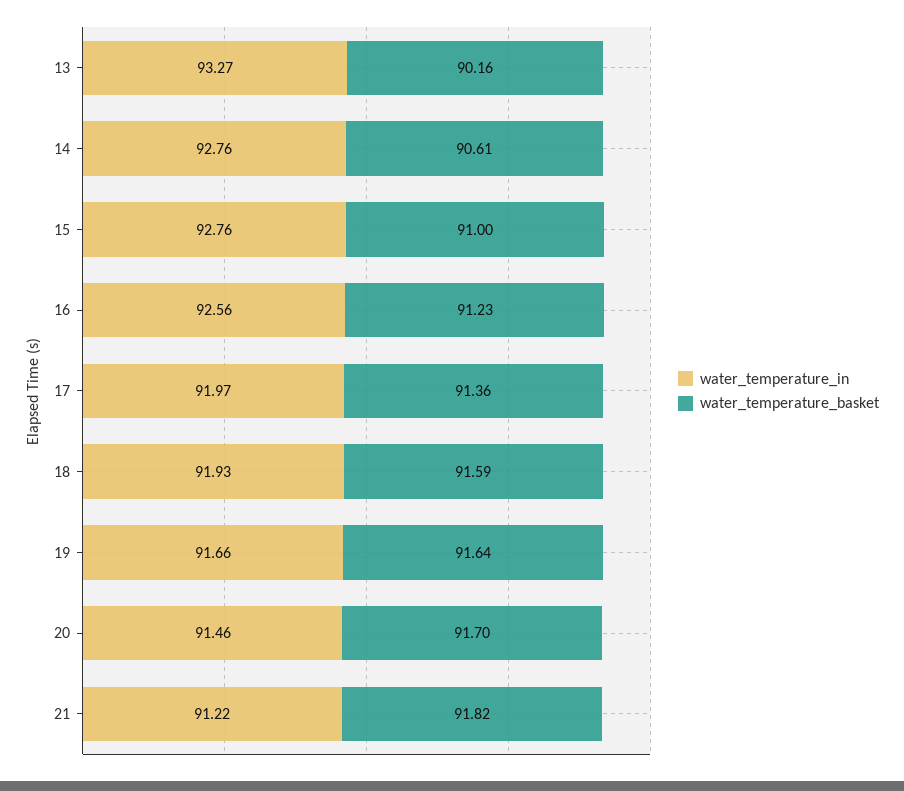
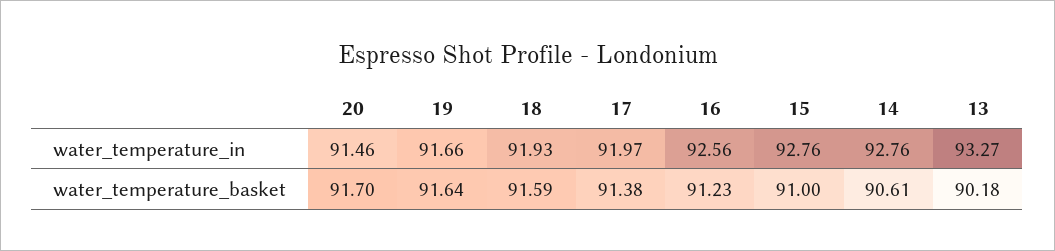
  {
    "water_temperature_in": {
      "13": 93.27,
      "14": 92.76,
      "15": 92.76,
      "16": 92.56,
      "17": 91.97,
      "18": 91.93,
      "19": 91.66,
-     "20": 91.46,
+     "20": 91.46
-     "21": 91.22
    },
    "water_temperature_basket": {
-     "13": 90.16,
+     "13": 90.18,
      "14": 90.61,
      "15": 91,
      "16": 91.23,
-     "17": 91.36,
+     "17": 91.38,
      "18": 91.59,
      "19": 91.64,
-     "20": 91.7,
+     "20": 91.7
-     "21": 91.82
    }
  }

